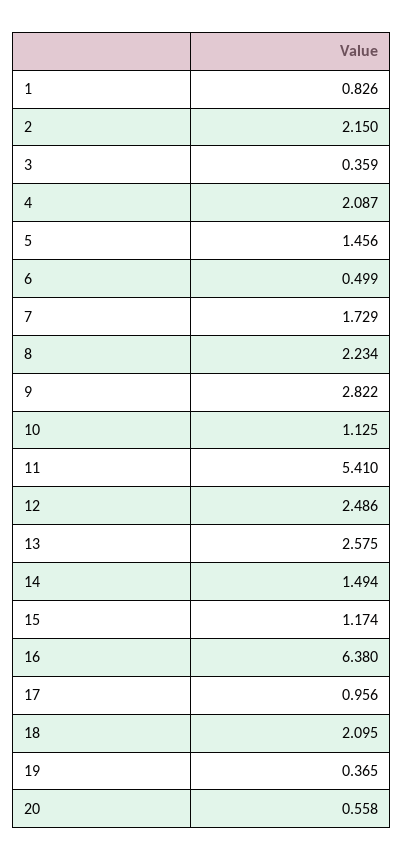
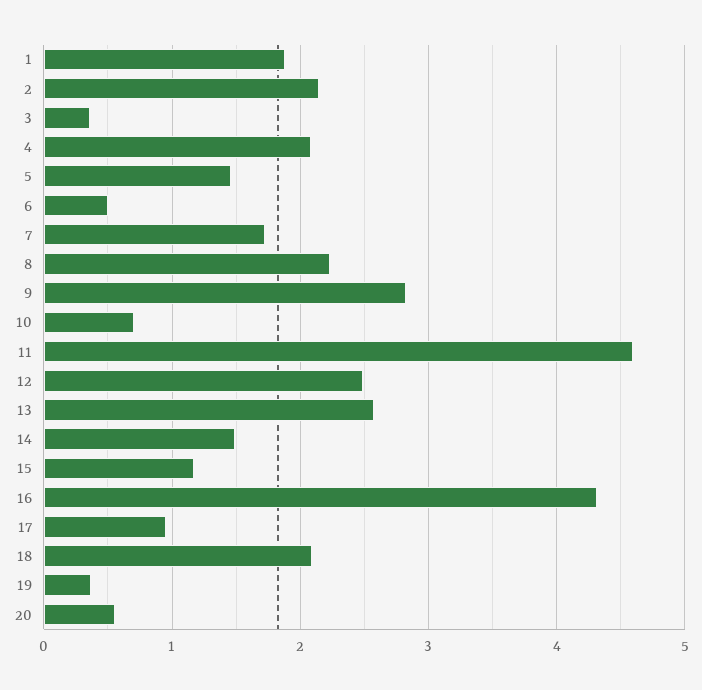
  {
-   "1": 0.826,
+   "1": 1.9,
    "2": 2.15,
    "3": 0.359,
    "4": 2.087,
    "5": 1.456,
    "6": 0.499,
    "7": 1.729,
    "8": 2.234,
    "9": 2.822,
-   "10": 1.125,
+   "10": 0.7,
-   "11": 5.41,
+   "11": 4.6,
    "12": 2.486,
    "13": 2.575,
    "14": 1.494,
    "15": 1.174,
-   "16": 6.38,
+   "16": 4.3,
    "17": 0.956,
    "18": 2.095,
    "19": 0.365,
    "20": 0.558
  }

